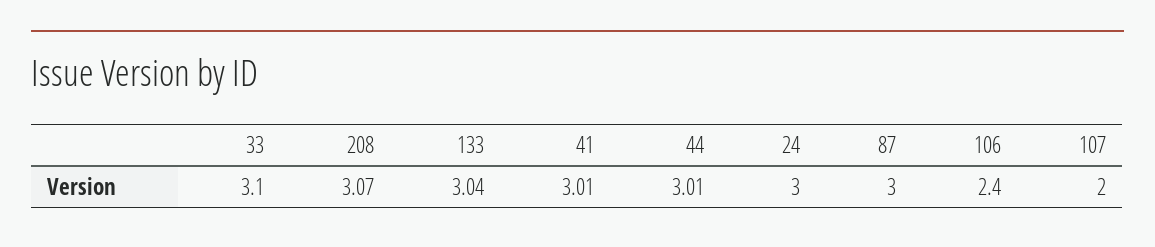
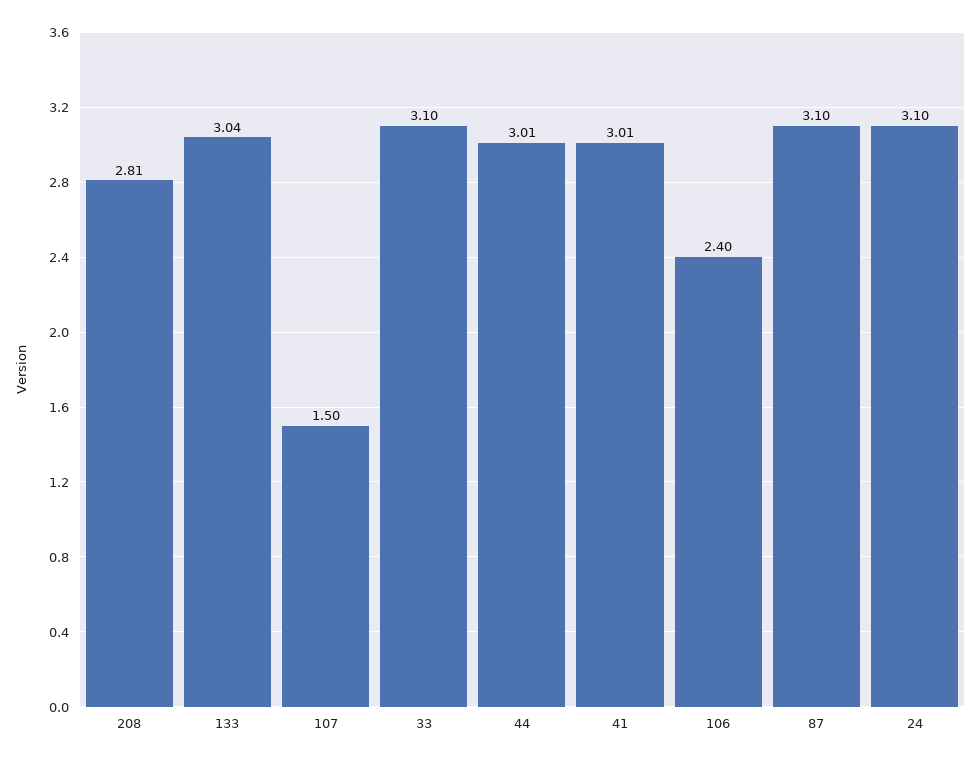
  {
    "33": 3.1,
-   "208": 3.07,
+   "208": 2.81,
    "133": 3.04,
    "41": 3.01,
    "44": 3.01,
-   "24": 3,
+   "24": 3.1,
-   "87": 3,
+   "87": 3.1,
    "106": 2.4,
-   "107": 2
+   "107": 1.5
  }

